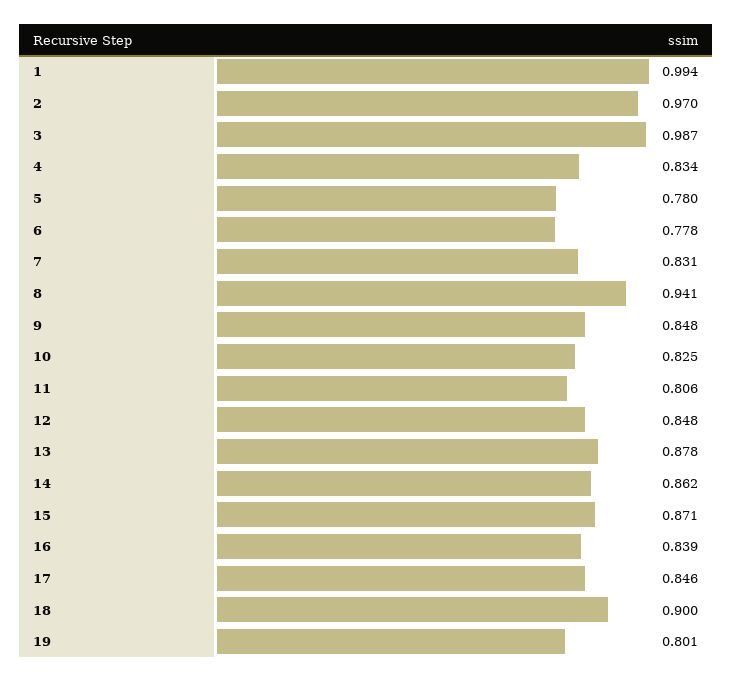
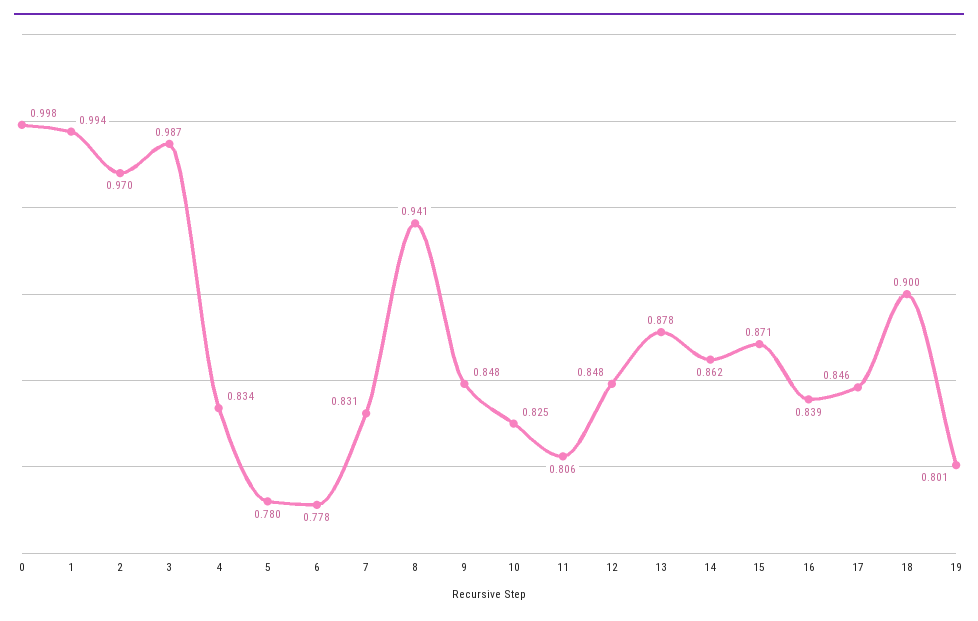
  {
    "1": 0.994,
    "2": 0.97,
    "3": 0.987,
    "4": 0.834,
    "5": 0.78,
    "6": 0.778,
    "7": 0.831,
    "8": 0.941,
    "9": 0.848,
    "10": 0.825,
    "11": 0.806,
    "12": 0.848,
    "13": 0.878,
    "14": 0.862,
    "15": 0.871,
    "16": 0.839,
    "17": 0.846,
    "18": 0.9,
-   "19": 0.801
+   "19": 0.801,
+   "0": 0.998
  }

